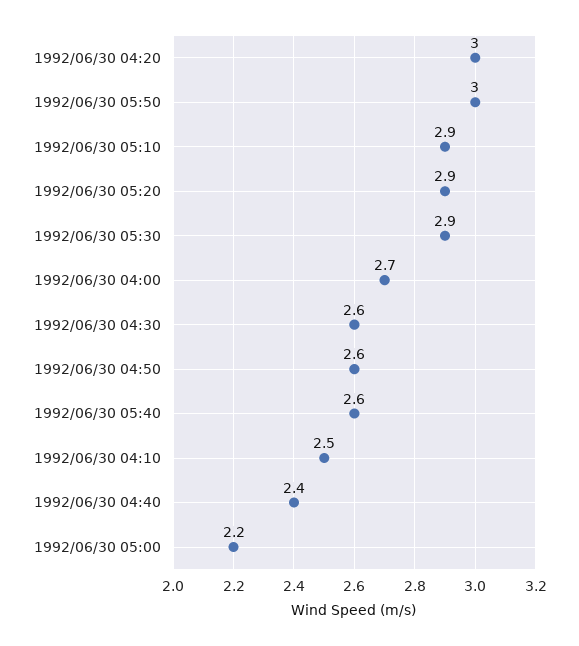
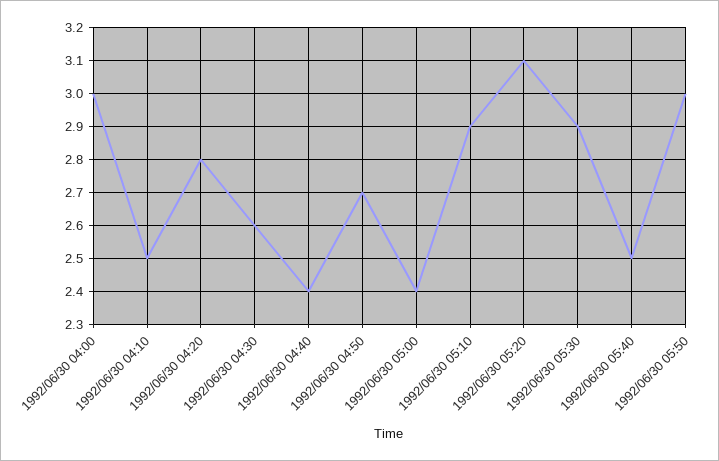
  {
-   "1992/06/30 04:20": 3,
+   "1992/06/30 04:20": 2.8,
    "1992/06/30 05:50": 3,
    "1992/06/30 05:10": 2.9,
-   "1992/06/30 05:20": 2.9,
+   "1992/06/30 05:20": 3.1,
    "1992/06/30 05:30": 2.9,
-   "1992/06/30 04:00": 2.7,
+   "1992/06/30 04:00": 3,
    "1992/06/30 04:30": 2.6,
-   "1992/06/30 04:50": 2.6,
+   "1992/06/30 04:50": 2.7,
-   "1992/06/30 05:40": 2.6,
+   "1992/06/30 05:40": 2.5,
    "1992/06/30 04:10": 2.5,
    "1992/06/30 04:40": 2.4,
-   "1992/06/30 05:00": 2.2
+   "1992/06/30 05:00": 2.4
  }

